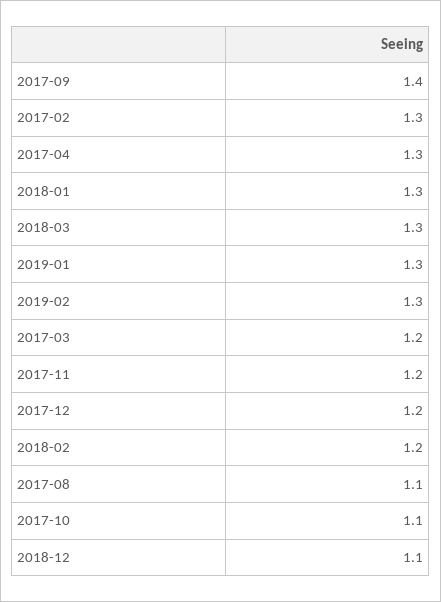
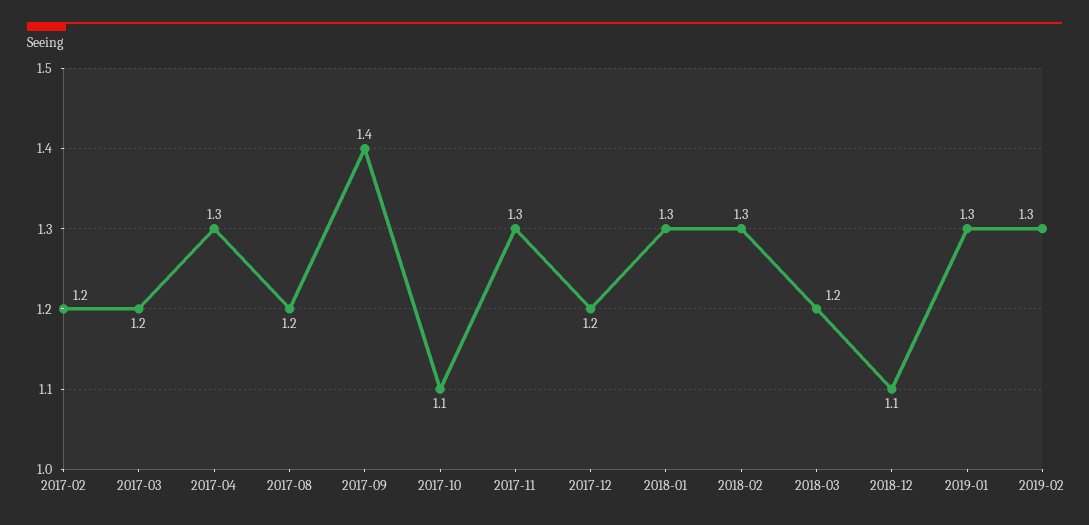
  {
    "2017-09": 1.4,
-   "2017-02": 1.3,
+   "2017-02": 1.2,
    "2017-04": 1.3,
    "2018-01": 1.3,
-   "2018-03": 1.3,
+   "2018-03": 1.2,
    "2019-01": 1.3,
    "2019-02": 1.3,
    "2017-03": 1.2,
-   "2017-11": 1.2,
+   "2017-11": 1.3,
    "2017-12": 1.2,
-   "2018-02": 1.2,
+   "2018-02": 1.3,
-   "2017-08": 1.1,
+   "2017-08": 1.2,
    "2017-10": 1.1,
    "2018-12": 1.1
  }

